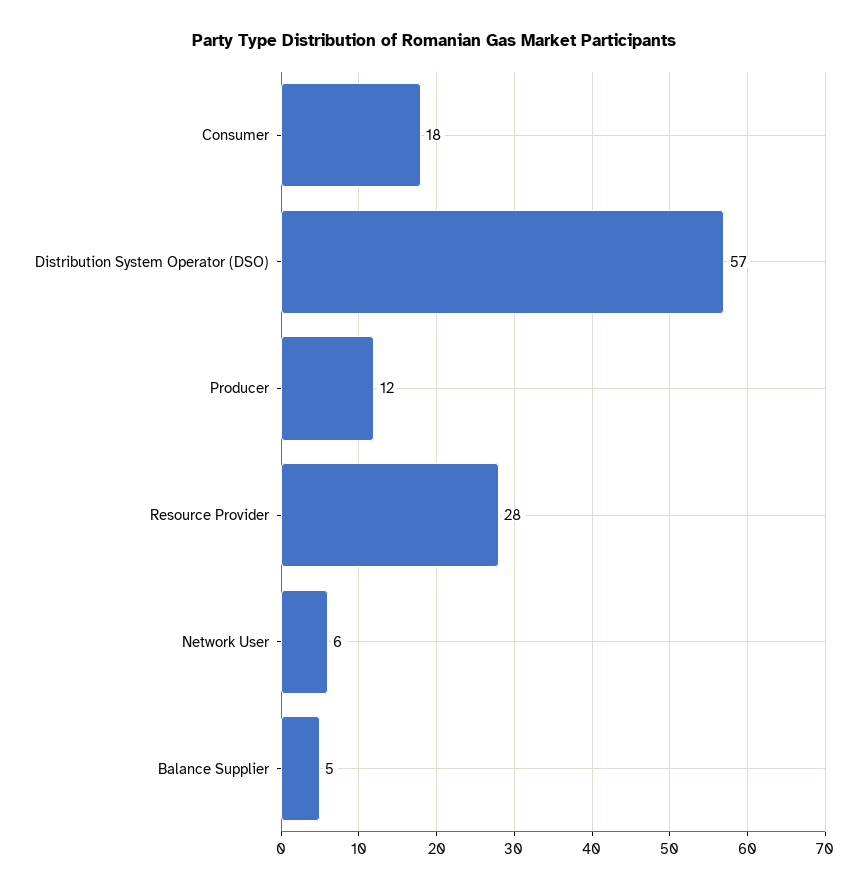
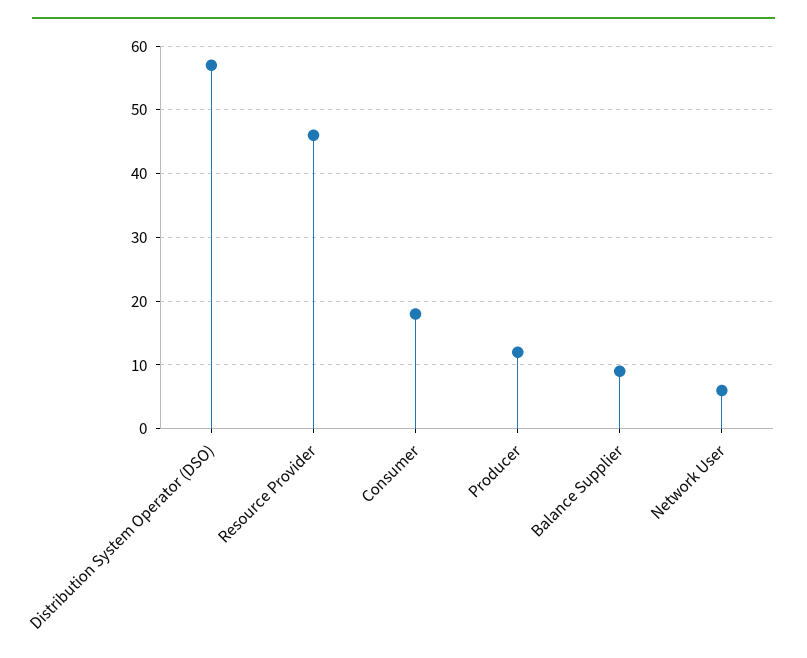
  {
    "Consumer": 18,
    "Distribution System Operator (DSO)": 57,
    "Producer": 12,
-   "Resource Provider": 28,
+   "Resource Provider": 46,
    "Network User": 6,
-   "Balance Supplier": 5
+   "Balance Supplier": 9
  }

